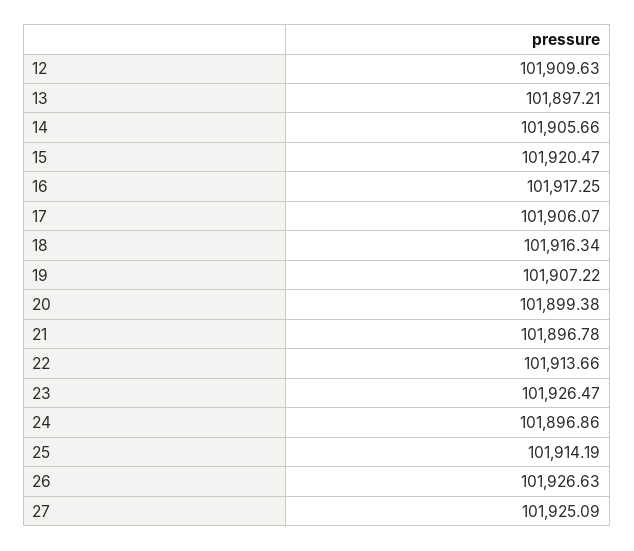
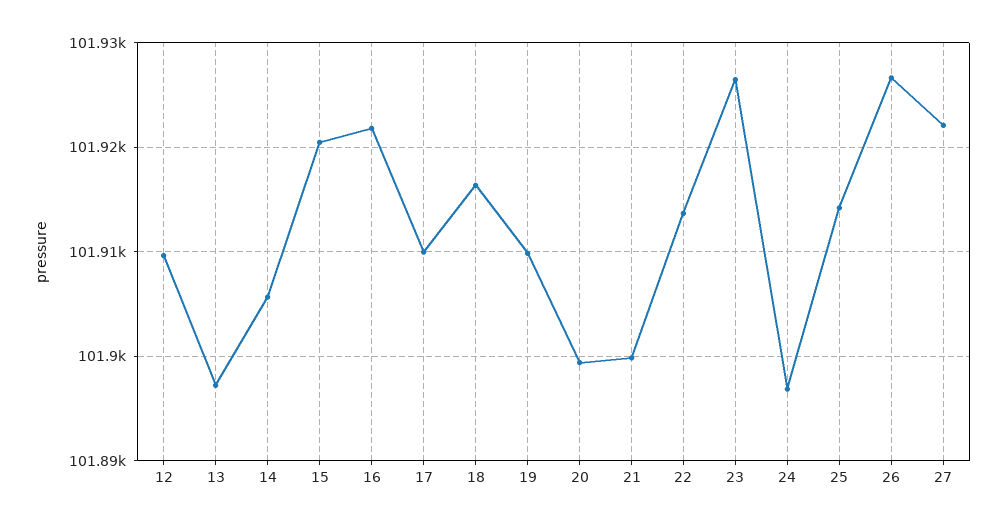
  {
    "12": 101909.63,
    "13": 101897.21,
    "14": 101905.66,
    "15": 101920.47,
-   "16": 101917.25,
+   "16": 101922,
-   "17": 101906.07,
+   "17": 101910,
    "18": 101916.34,
-   "19": 101907.22,
+   "19": 101910,
    "20": 101899.38,
-   "21": 101896.78,
+   "21": 101900,
    "22": 101913.66,
    "23": 101926.47,
    "24": 101896.86,
    "25": 101914.19,
    "26": 101926.63,
-   "27": 101925.09
+   "27": 101922
  }

